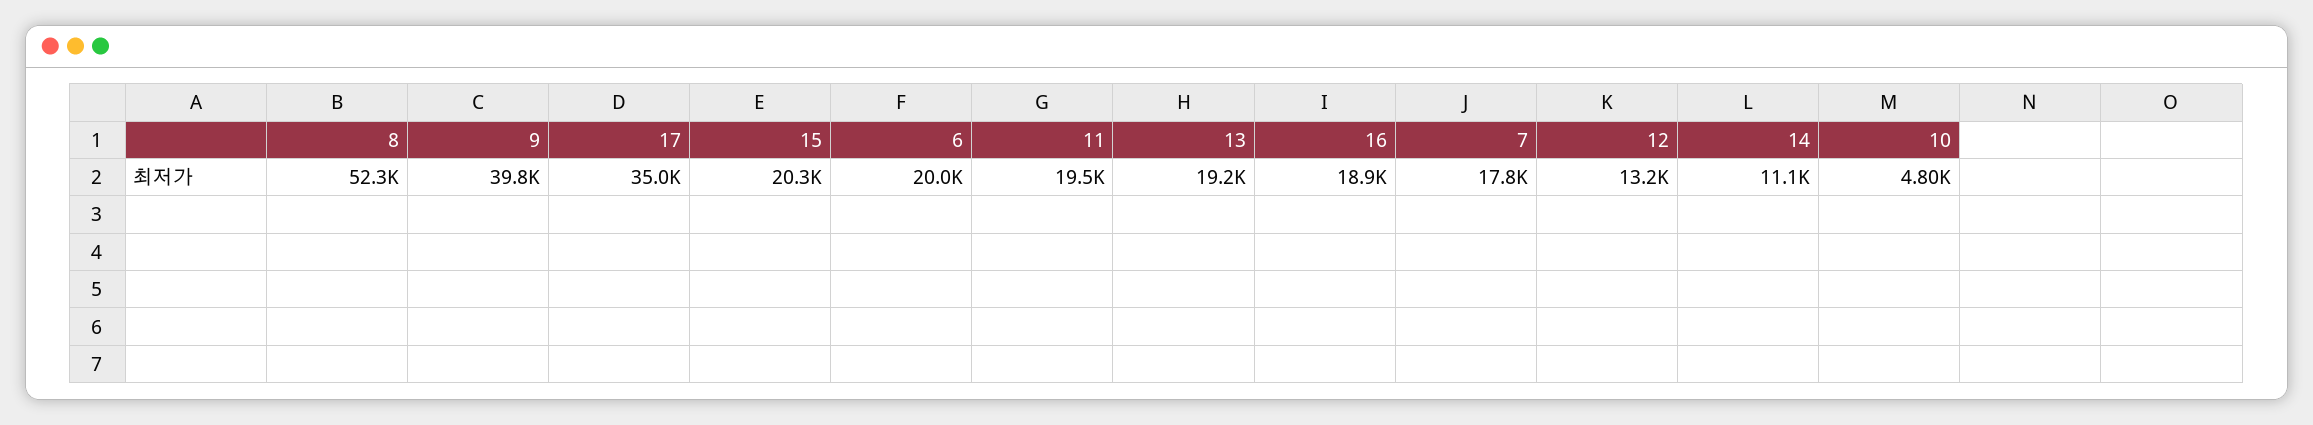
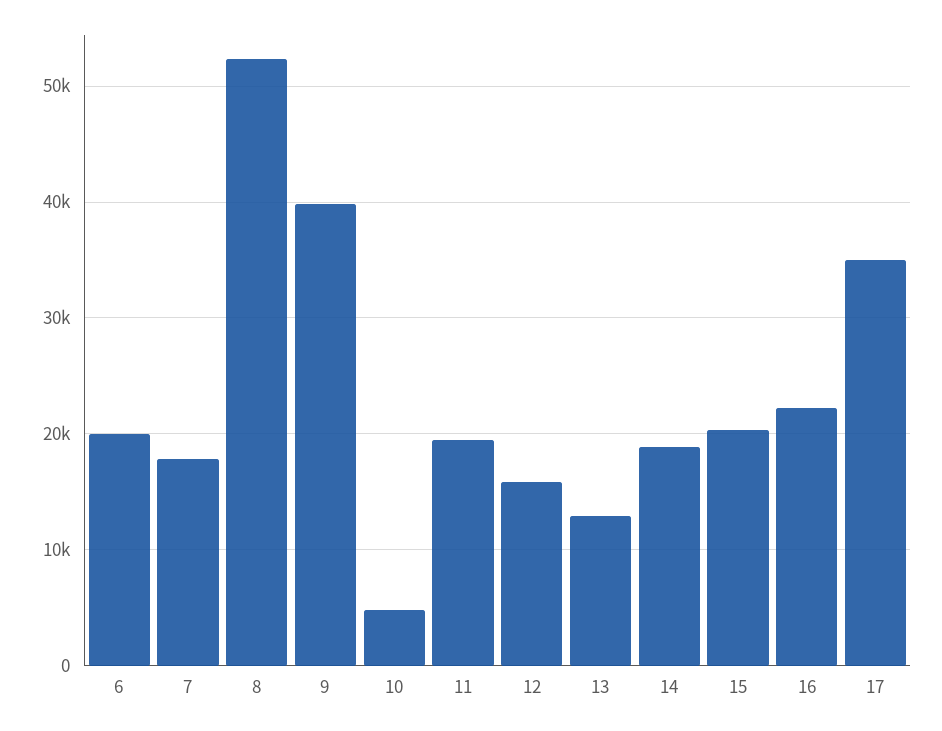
  {
    "8": 52300,
    "9": 39800,
    "17": 35000,
    "15": 20300,
    "6": 20000,
    "11": 19500,
-   "13": 19200,
+   "13": 13000,
-   "16": 18900,
+   "16": 22000,
    "7": 17800,
-   "12": 13200,
+   "12": 16000,
-   "14": 11100,
+   "14": 19000,
    "10": 4800
  }

